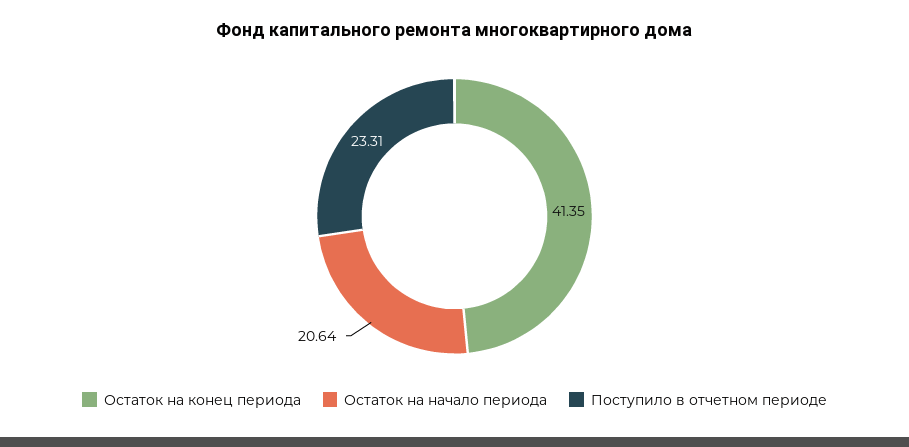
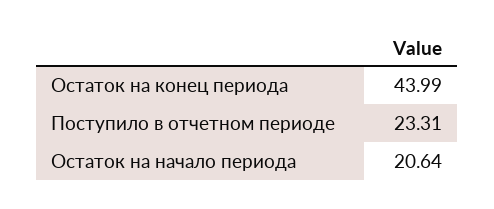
  {
-   "Остаток на конец периода": 41.35,
+   "Остаток на конец периода": 43.99,
    "Остаток на начало периода": 20.64,
    "Поступило в отчетном периоде": 23.31
  }

